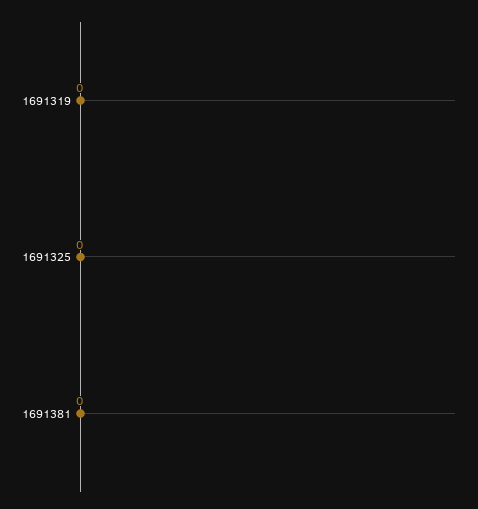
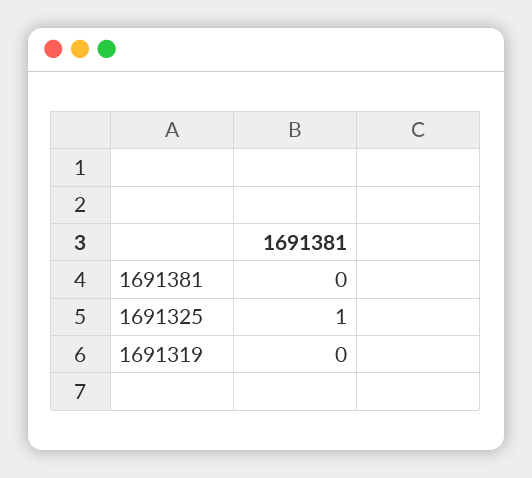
  {
    "1691319": 0,
-   "1691325": 0,
+   "1691325": 1,
    "1691381": 0
  }

